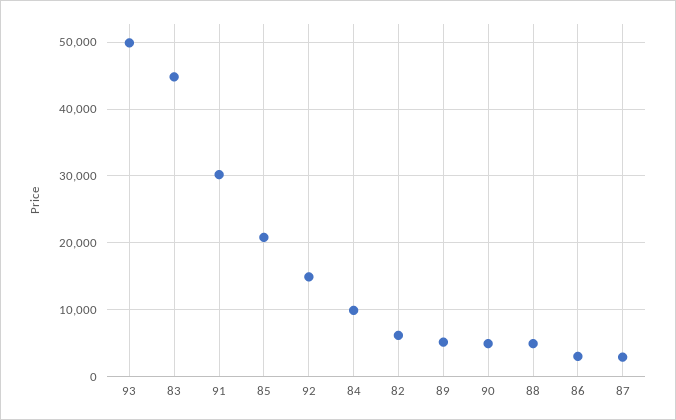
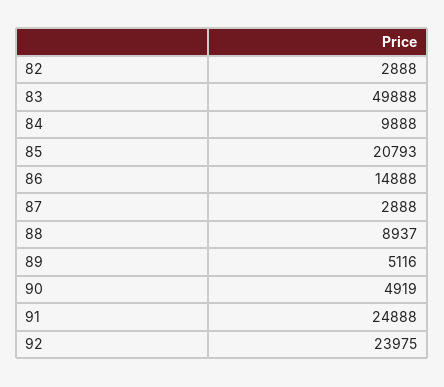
  {
-   "93": 50000,
-   "83": 45000,
+   "83": 49888,
-   "91": 30000,
+   "91": 24888,
    "85": 20793,
-   "92": 15000,
+   "92": 23975,
    "84": 9888,
-   "82": 6000,
+   "82": 2888,
    "89": 5116,
    "90": 4919,
-   "88": 5000,
+   "88": 8937,
-   "86": 3000,
+   "86": 14888,
    "87": 2888
  }

